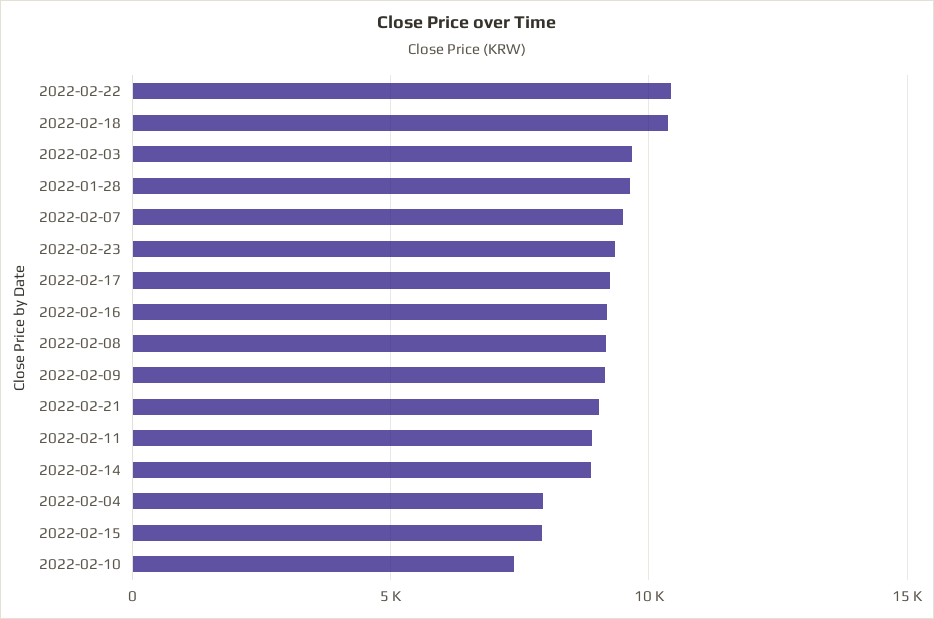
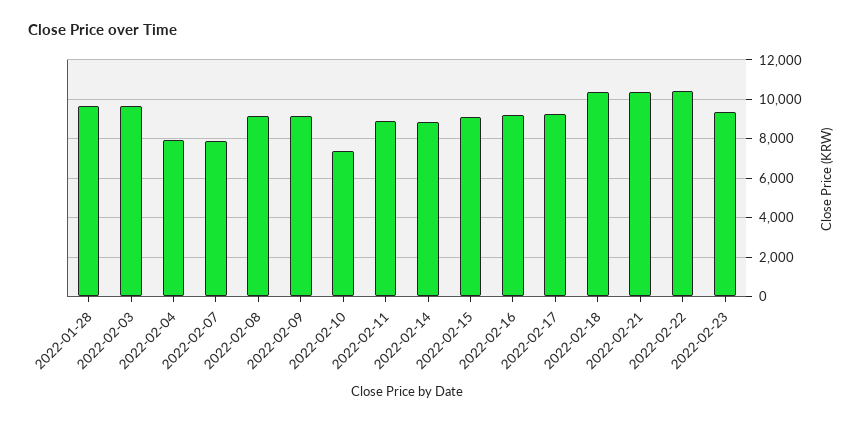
  {
    "2022-02-22": 10500,
    "2022-02-18": 10500,
    "2022-02-03": 9500,
    "2022-01-28": 9500,
-   "2022-02-07": 9500,
+   "2022-02-07": 8000,
    "2022-02-23": 9500,
    "2022-02-17": 9500,
    "2022-02-16": 9000,
    "2022-02-08": 9000,
    "2022-02-09": 9000,
-   "2022-02-21": 9000,
+   "2022-02-21": 10500,
    "2022-02-11": 9000,
    "2022-02-14": 9000,
    "2022-02-04": 8000,
-   "2022-02-15": 8000,
+   "2022-02-15": 9000,
    "2022-02-10": 7500
  }

